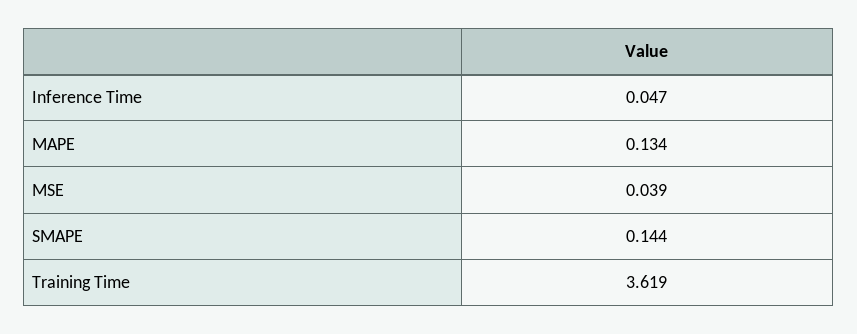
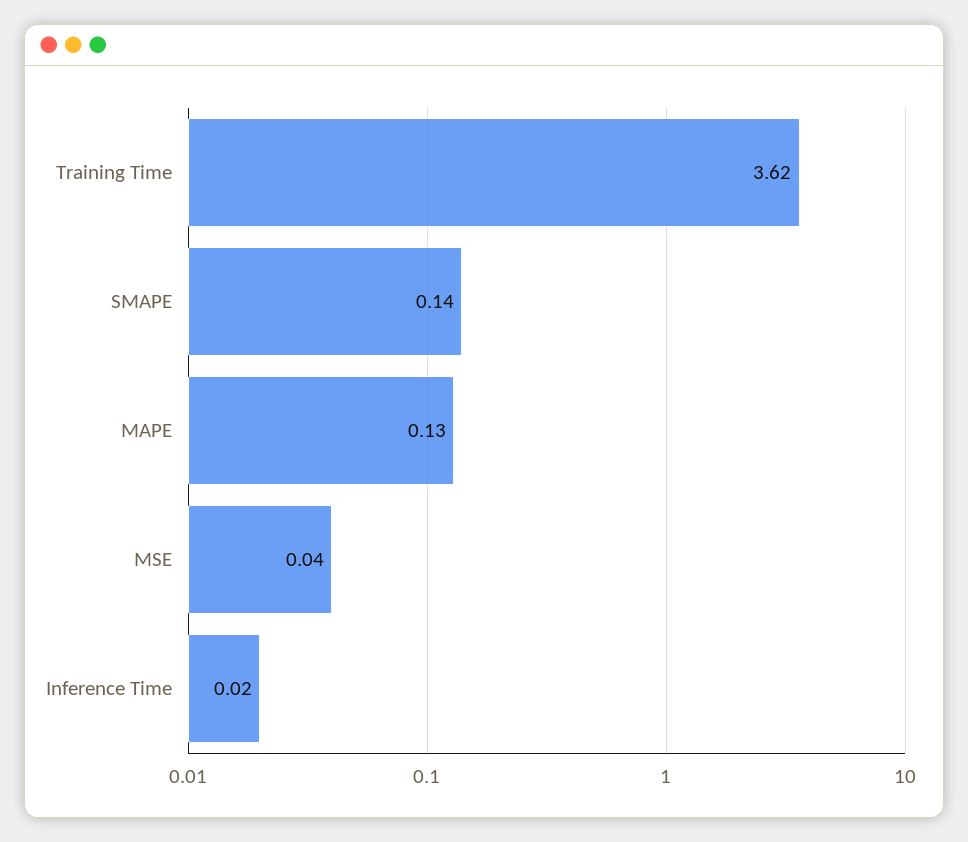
  {
-   "Inference Time": 0.047,
+   "Inference Time": 0.02,
    "MAPE": 0.134,
    "MSE": 0.039,
    "SMAPE": 0.144,
    "Training Time": 3.619
  }

